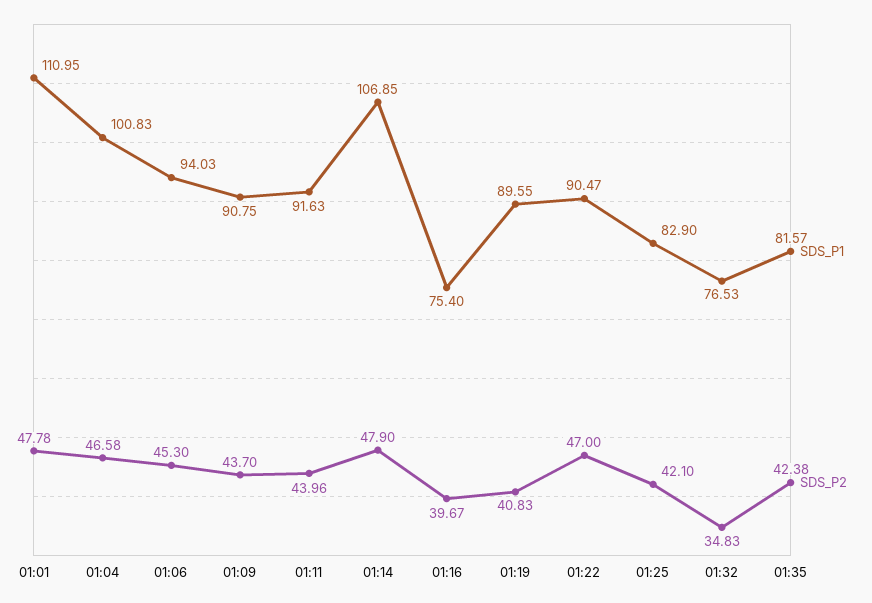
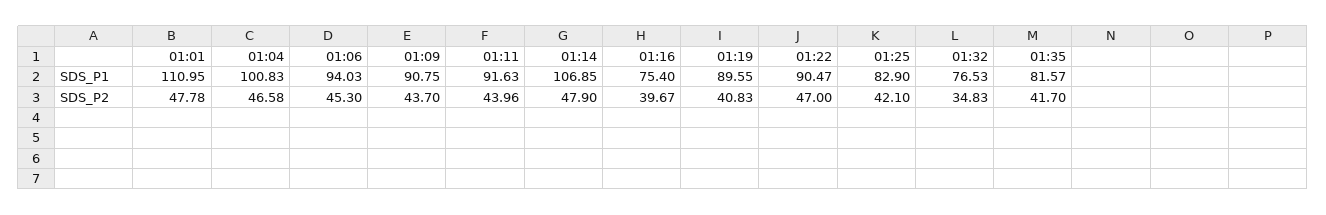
  {
    "SDS_P1": {
      "01:01": 110.95,
      "01:04": 100.83,
      "01:06": 94.03,
      "01:09": 90.75,
      "01:11": 91.63,
      "01:14": 106.85,
      "01:16": 75.4,
      "01:19": 89.55,
      "01:22": 90.47,
      "01:25": 82.9,
      "01:32": 76.53,
      "01:35": 81.57
    },
    "SDS_P2": {
      "01:01": 47.78,
      "01:04": 46.58,
      "01:06": 45.3,
      "01:09": 43.7,
      "01:11": 43.96,
      "01:14": 47.9,
      "01:16": 39.67,
      "01:19": 40.83,
      "01:22": 47,
      "01:25": 42.1,
      "01:32": 34.83,
-     "01:35": 42.38
+     "01:35": 41.7
    }
  }

